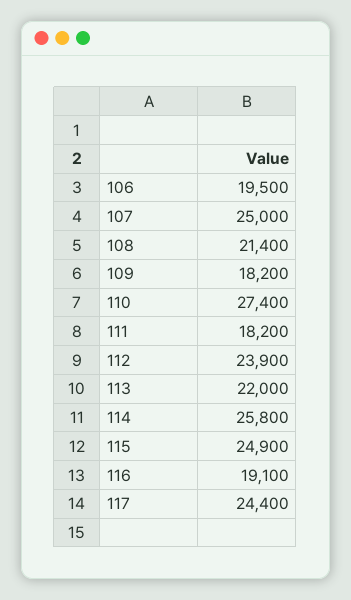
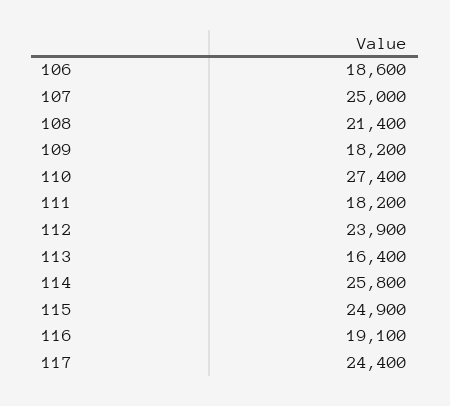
  {
-   "106": 19500,
+   "106": 18600,
    "107": 25000,
    "108": 21400,
    "109": 18200,
    "110": 27400,
    "111": 18200,
    "112": 23900,
-   "113": 22000,
+   "113": 16400,
    "114": 25800,
    "115": 24900,
    "116": 19100,
    "117": 24400
  }

